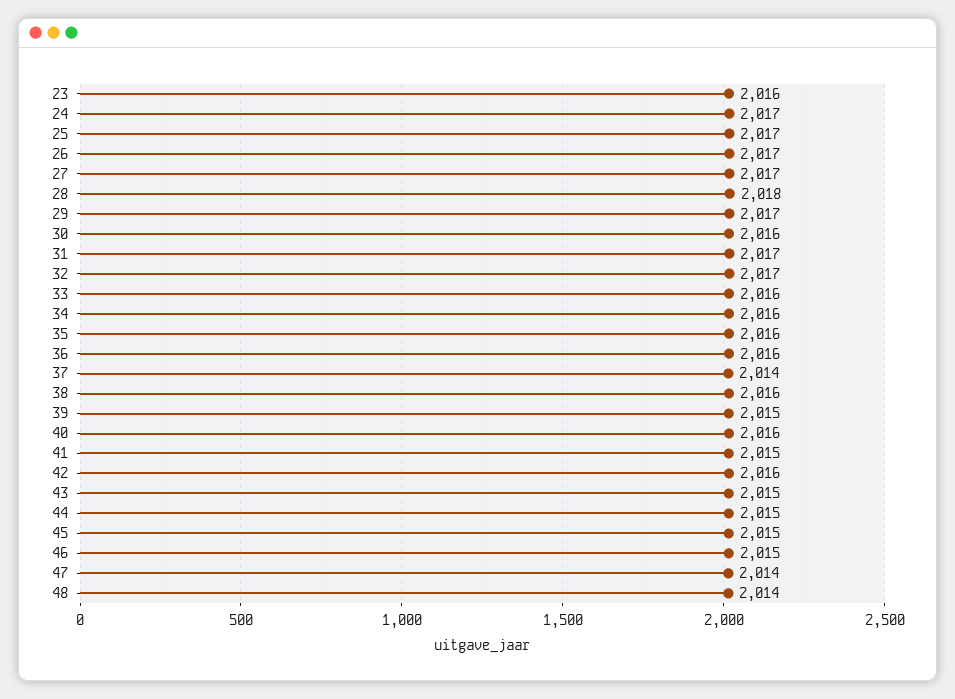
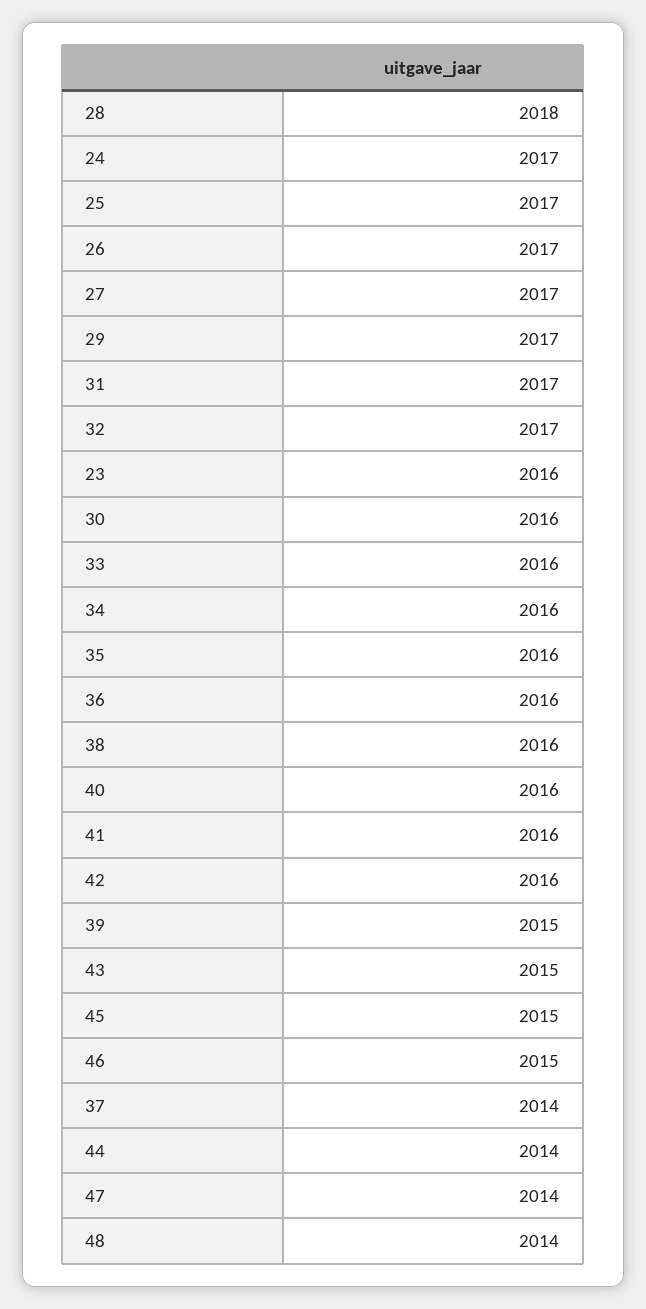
  {
    "23": 2016,
    "24": 2017,
    "25": 2017,
    "26": 2017,
    "27": 2017,
    "28": 2018,
    "29": 2017,
    "30": 2016,
    "31": 2017,
    "32": 2017,
    "33": 2016,
    "34": 2016,
    "35": 2016,
    "36": 2016,
    "37": 2014,
    "38": 2016,
    "39": 2015,
    "40": 2016,
-   "41": 2015,
+   "41": 2016,
    "42": 2016,
    "43": 2015,
-   "44": 2015,
+   "44": 2014,
    "45": 2015,
    "46": 2015,
    "47": 2014,
    "48": 2014
  }

